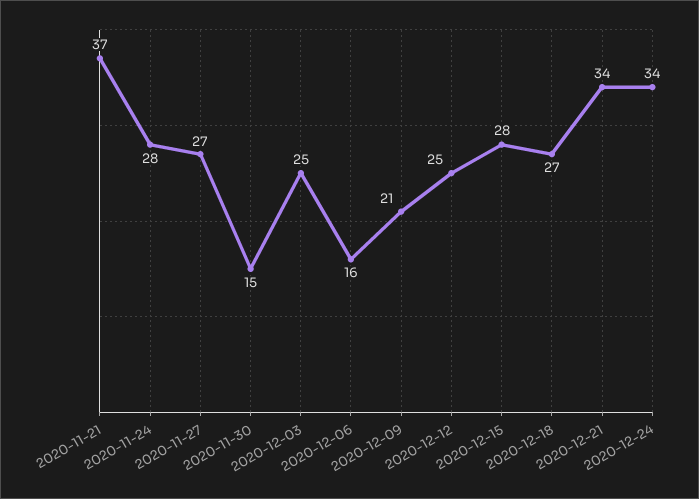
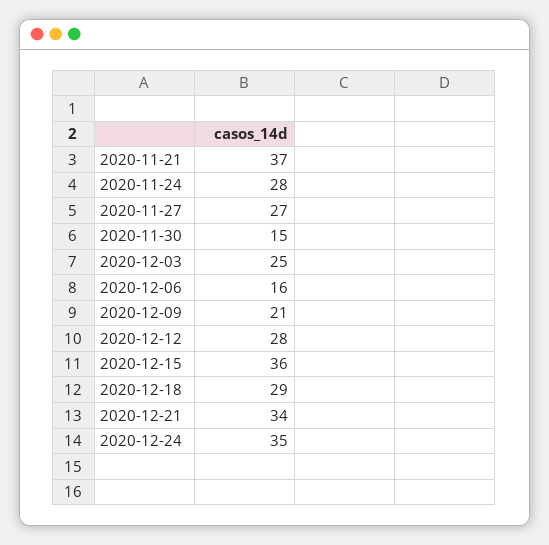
  {
    "2020-11-21": 37,
    "2020-11-24": 28,
    "2020-11-27": 27,
    "2020-11-30": 15,
    "2020-12-03": 25,
    "2020-12-06": 16,
    "2020-12-09": 21,
-   "2020-12-12": 25,
+   "2020-12-12": 28,
-   "2020-12-15": 28,
+   "2020-12-15": 36,
-   "2020-12-18": 27,
+   "2020-12-18": 29,
    "2020-12-21": 34,
-   "2020-12-24": 34
+   "2020-12-24": 35
  }

